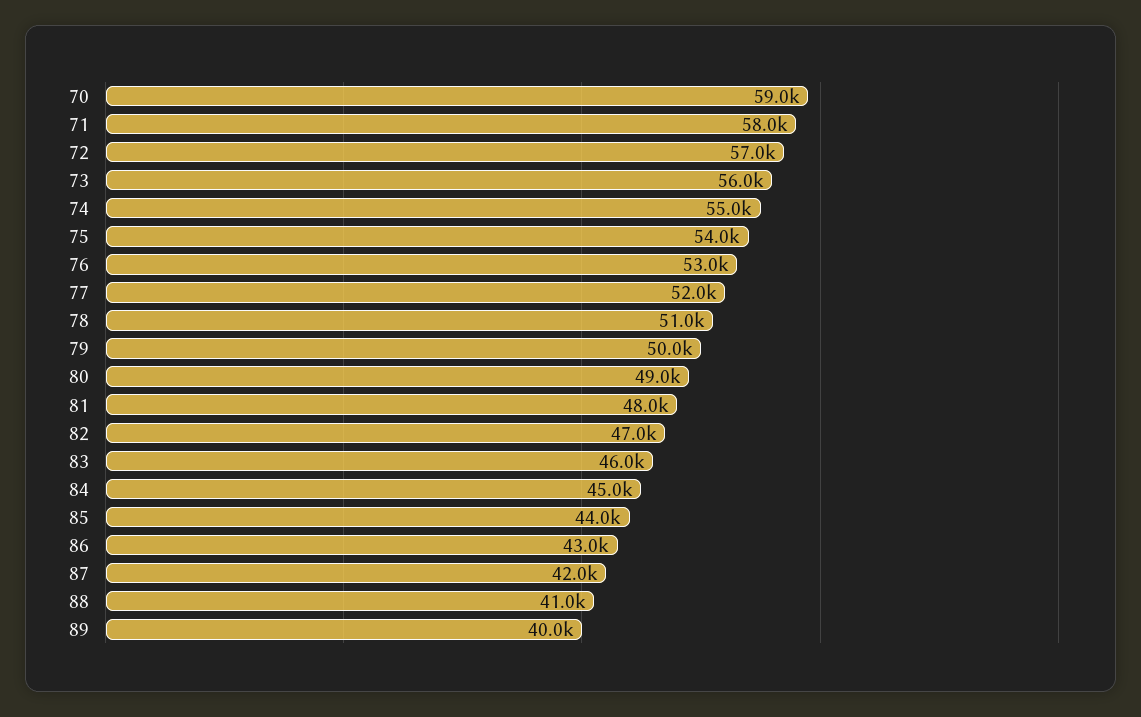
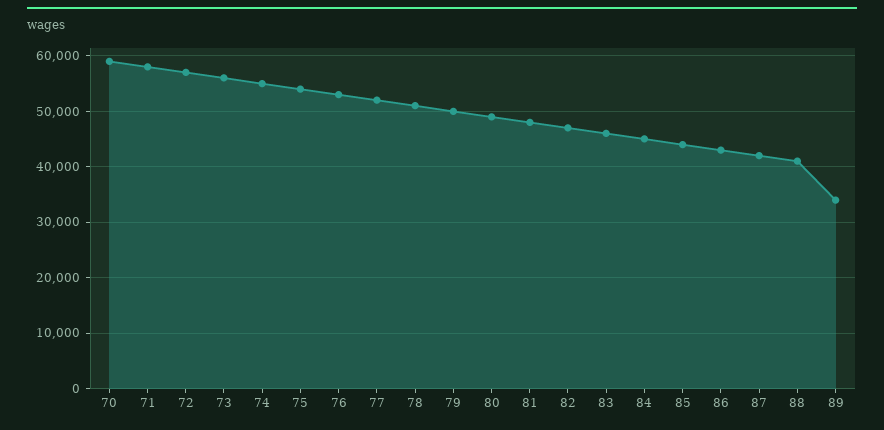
  {
    "70": 59000,
    "71": 58000,
    "72": 57000,
    "73": 56000,
    "74": 55000,
    "75": 54000,
    "76": 53000,
    "77": 52000,
    "78": 51000,
    "79": 50000,
    "80": 49000,
    "81": 48000,
    "82": 47000,
    "83": 46000,
    "84": 45000,
    "85": 44000,
    "86": 43000,
    "87": 42000,
    "88": 41000,
-   "89": 40000
+   "89": 34000
  }

